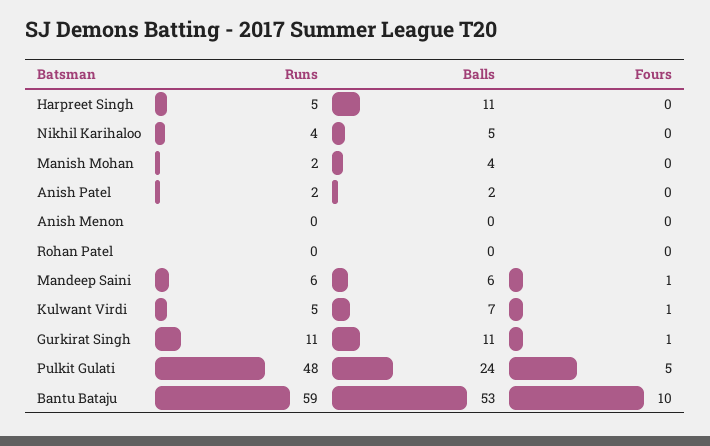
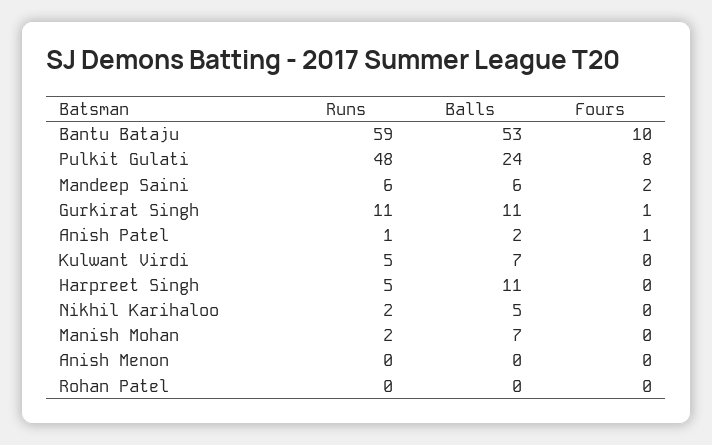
  {
    "Runs": {
      "Harpreet Singh": 5,
-     "Nikhil Karihaloo": 4,
+     "Nikhil Karihaloo": 2,
      "Manish Mohan": 2,
-     "Anish Patel": 2,
+     "Anish Patel": 1,
      "Anish Menon": 0,
      "Rohan Patel": 0,
      "Mandeep Saini": 6,
      "Kulwant Virdi": 5,
      "Gurkirat Singh": 11,
      "Pulkit Gulati": 48,
      "Bantu Bataju": 59
    },
    "Balls": {
      "Harpreet Singh": 11,
      "Nikhil Karihaloo": 5,
-     "Manish Mohan": 4,
+     "Manish Mohan": 7,
      "Anish Patel": 2,
      "Anish Menon": 0,
      "Rohan Patel": 0,
      "Mandeep Saini": 6,
      "Kulwant Virdi": 7,
      "Gurkirat Singh": 11,
      "Pulkit Gulati": 24,
      "Bantu Bataju": 53
    },
    "Fours": {
      "Harpreet Singh": 0,
      "Nikhil Karihaloo": 0,
      "Manish Mohan": 0,
-     "Anish Patel": 0,
+     "Anish Patel": 1,
      "Anish Menon": 0,
      "Rohan Patel": 0,
-     "Mandeep Saini": 1,
+     "Mandeep Saini": 2,
-     "Kulwant Virdi": 1,
+     "Kulwant Virdi": 0,
      "Gurkirat Singh": 1,
-     "Pulkit Gulati": 5,
+     "Pulkit Gulati": 8,
      "Bantu Bataju": 10
    }
  }

